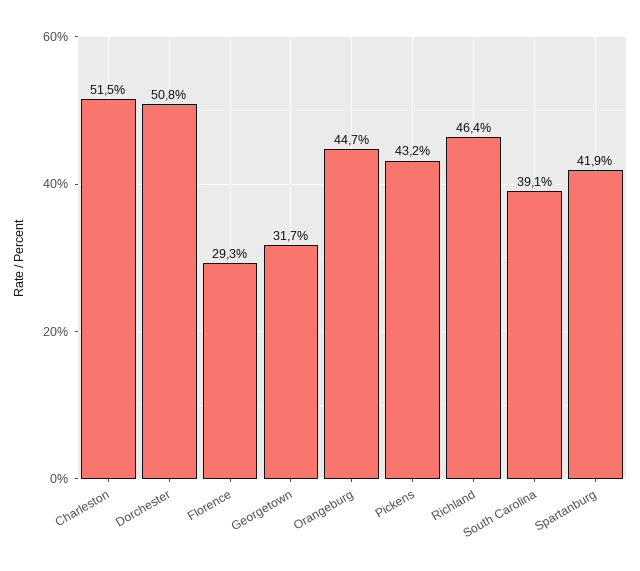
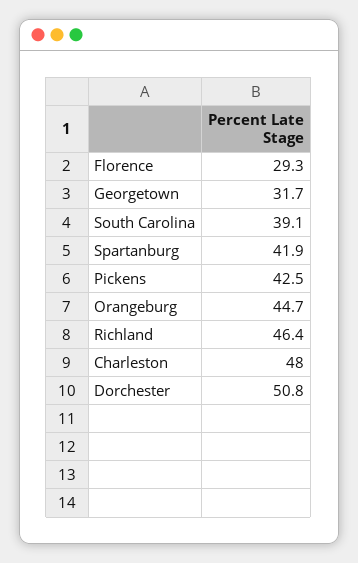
  {
-   "Charleston": 51.5,
+   "Charleston": 48,
    "Dorchester": 50.8,
    "Florence": 29.3,
    "Georgetown": 31.7,
    "Orangeburg": 44.7,
-   "Pickens": 43.2,
+   "Pickens": 42.5,
    "Richland": 46.4,
    "South Carolina": 39.1,
    "Spartanburg": 41.9
  }

